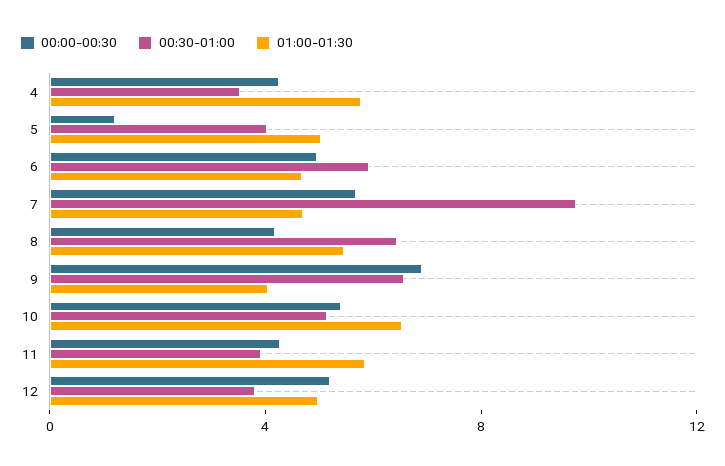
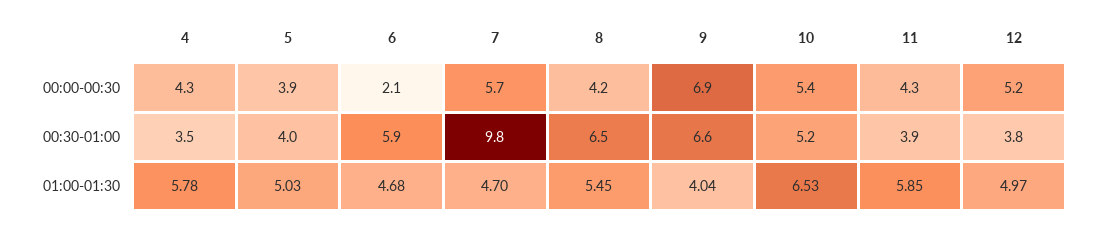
  {
    "00:00-00:30": {
      "4": 4.3,
-     "5": 1,
+     "5": 3.9,
-     "6": 5,
+     "6": 2.1,
      "7": 5.7,
      "8": 4.2,
      "9": 6.9,
      "10": 5.4,
      "11": 4.3,
      "12": 5.2
    },
    "00:30-01:00": {
      "4": 3.5,
      "5": 4,
      "6": 5.9,
      "7": 9.8,
      "8": 6.5,
      "9": 6.6,
      "10": 5.2,
      "11": 3.9,
      "12": 3.8
    },
    "01:00-01:30": {
      "4": 5.78,
      "5": 5.03,
      "6": 4.68,
      "7": 4.7,
      "8": 5.45,
      "9": 4.04,
      "10": 6.53,
      "11": 5.85,
      "12": 4.97
    }
  }

